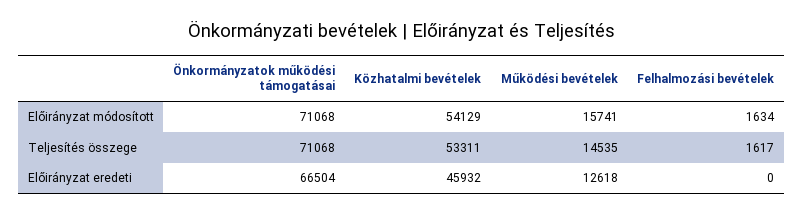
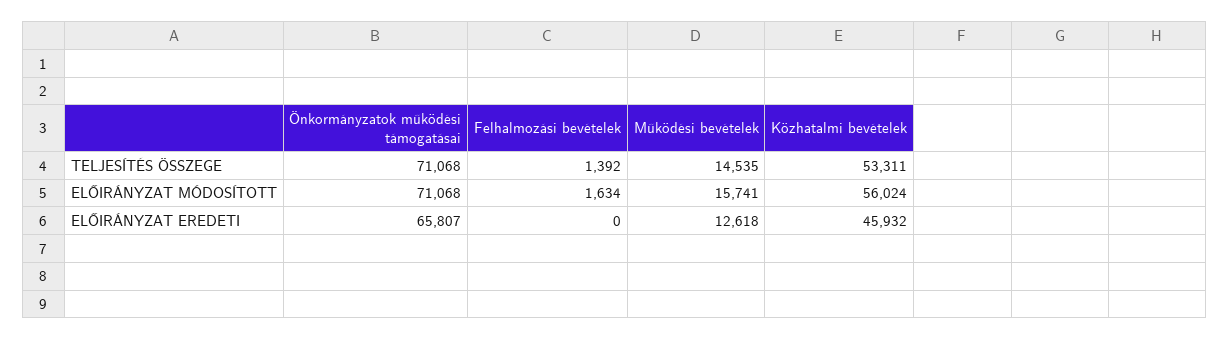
  {
    "Önkormányzatok működési támogatásai": {
      "Előirányzat módosított": 71068,
      "Teljesítés összege": 71068,
-     "Előirányzat eredeti": 66504
+     "Előirányzat eredeti": 65807
    },
    "Közhatalmi bevételek": {
-     "Előirányzat módosított": 54129,
+     "Előirányzat módosított": 56024,
      "Teljesítés összege": 53311,
      "Előirányzat eredeti": 45932
    },
    "Működési bevételek": {
      "Előirányzat módosított": 15741,
      "Teljesítés összege": 14535,
      "Előirányzat eredeti": 12618
    },
    "Felhalmozási bevételek": {
      "Előirányzat módosított": 1634,
-     "Teljesítés összege": 1617,
+     "Teljesítés összege": 1392,
      "Előirányzat eredeti": 0
    }
  }

